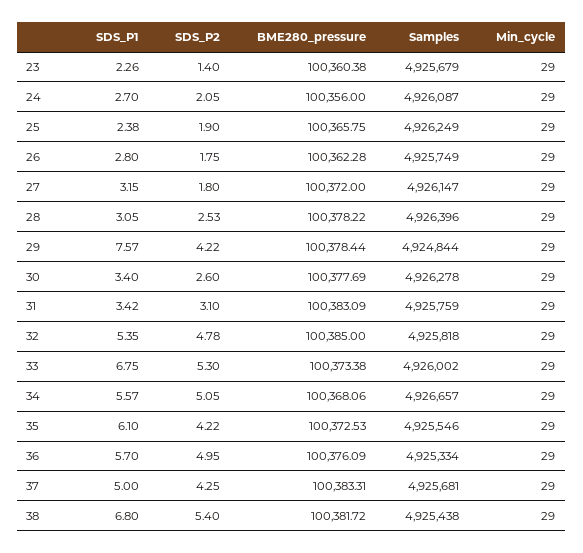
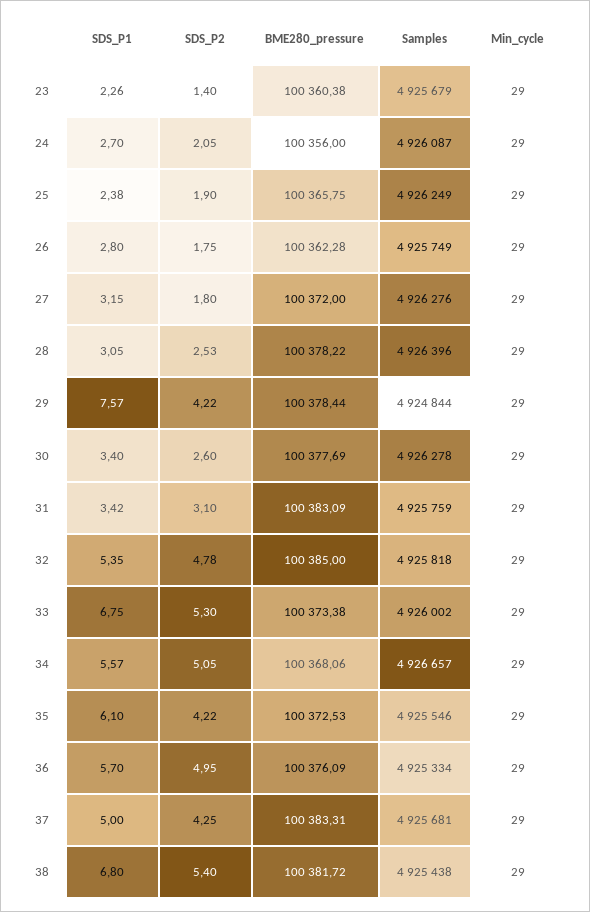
  {
    "SDS_P1": {
      "23": 2.26,
      "24": 2.7,
      "25": 2.38,
      "26": 2.8,
      "27": 3.15,
      "28": 3.05,
      "29": 7.57,
      "30": 3.4,
      "31": 3.42,
      "32": 5.35,
      "33": 6.75,
      "34": 5.57,
      "35": 6.1,
      "36": 5.7,
      "37": 5,
      "38": 6.8
    },
    "SDS_P2": {
      "23": 1.4,
      "24": 2.05,
      "25": 1.9,
      "26": 1.75,
      "27": 1.8,
      "28": 2.53,
      "29": 4.22,
      "30": 2.6,
      "31": 3.1,
      "32": 4.78,
      "33": 5.3,
      "34": 5.05,
      "35": 4.22,
      "36": 4.95,
      "37": 4.25,
      "38": 5.4
    },
    "BME280_pressure": {
      "23": 100360.38,
      "24": 100356,
      "25": 100365.75,
      "26": 100362.28,
      "27": 100372,
      "28": 100378.22,
      "29": 100378.44,
      "30": 100377.69,
      "31": 100383.09,
      "32": 100385,
      "33": 100373.38,
      "34": 100368.06,
      "35": 100372.53,
      "36": 100376.09,
      "37": 100383.31,
      "38": 100381.72
    },
    "Samples": {
      "23": 4925679,
      "24": 4926087,
      "25": 4926249,
      "26": 4925749,
-     "27": 4926147,
+     "27": 4926276,
      "28": 4926396,
      "29": 4924844,
      "30": 4926278,
      "31": 4925759,
      "32": 4925818,
      "33": 4926002,
      "34": 4926657,
      "35": 4925546,
      "36": 4925334,
      "37": 4925681,
      "38": 4925438
    },
    "Min_cycle": {
      "23": 29,
      "24": 29,
      "25": 29,
      "26": 29,
      "27": 29,
      "28": 29,
      "29": 29,
      "30": 29,
      "31": 29,
      "32": 29,
      "33": 29,
      "34": 29,
      "35": 29,
      "36": 29,
      "37": 29,
      "38": 29
    }
  }

